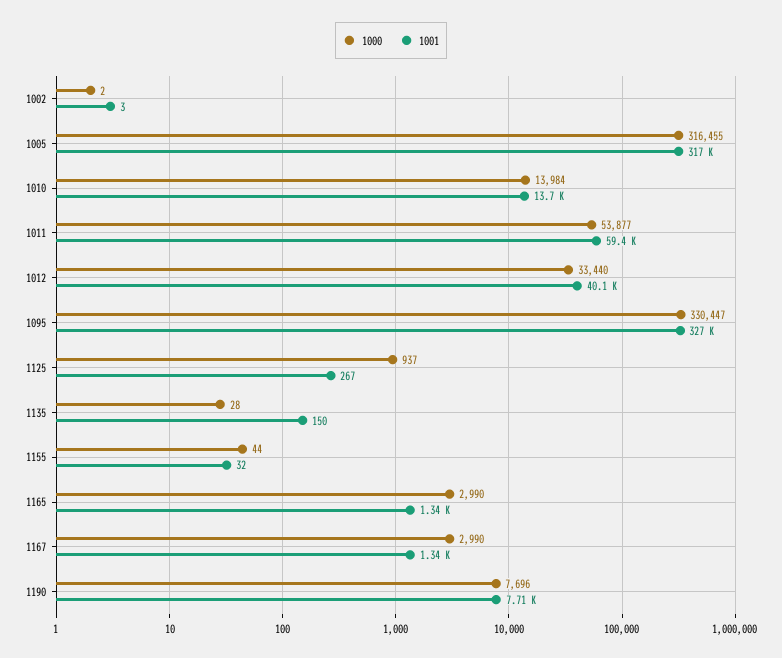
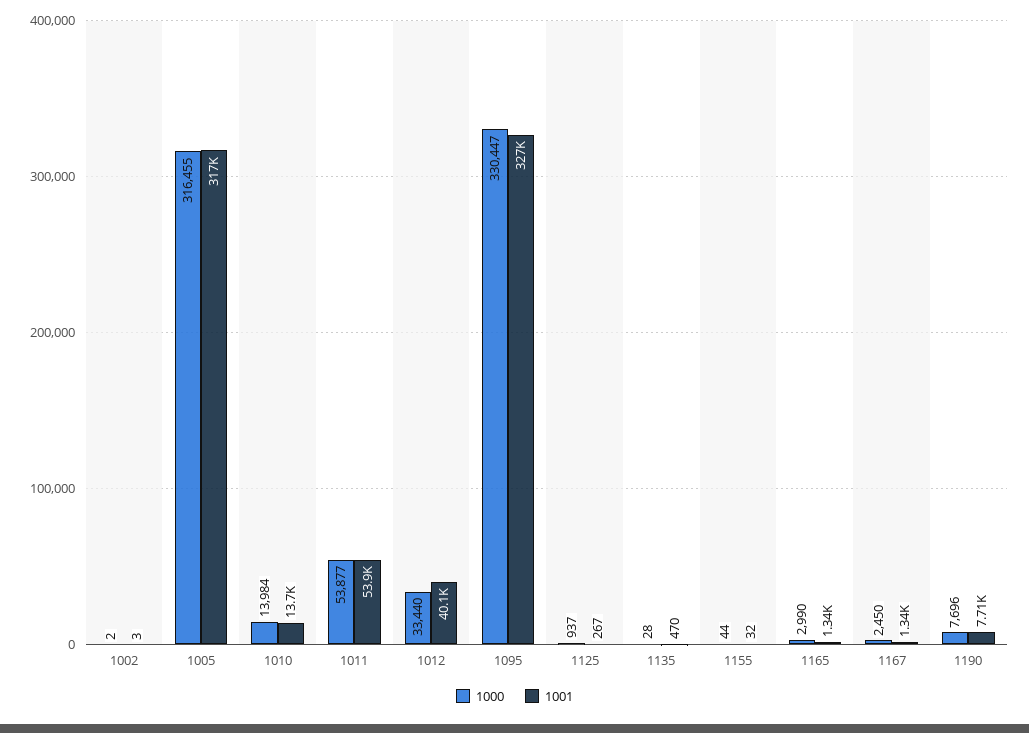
  {
    "1000": {
      "1002": 2,
      "1005": 316455,
      "1010": 13984,
      "1011": 53877,
      "1012": 33440,
      "1095": 330447,
      "1125": 937,
      "1135": 28,
      "1155": 44,
      "1165": 2990,
-     "1167": 2990,
+     "1167": 2450,
      "1190": 7696
    },
    "1001": {
      "1002": 3,
      "1005": 317000,
      "1010": 13700,
-     "1011": 59400,
+     "1011": 53900,
      "1012": 40100,
      "1095": 327000,
      "1125": 267,
-     "1135": 150,
+     "1135": 470,
      "1155": 32,
      "1165": 1340,
      "1167": 1340,
      "1190": 7710
    }
  }

